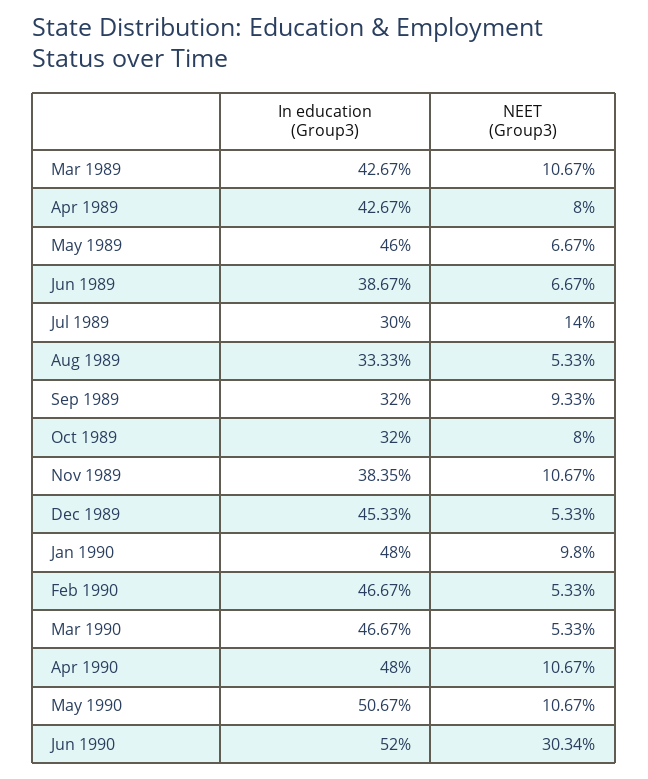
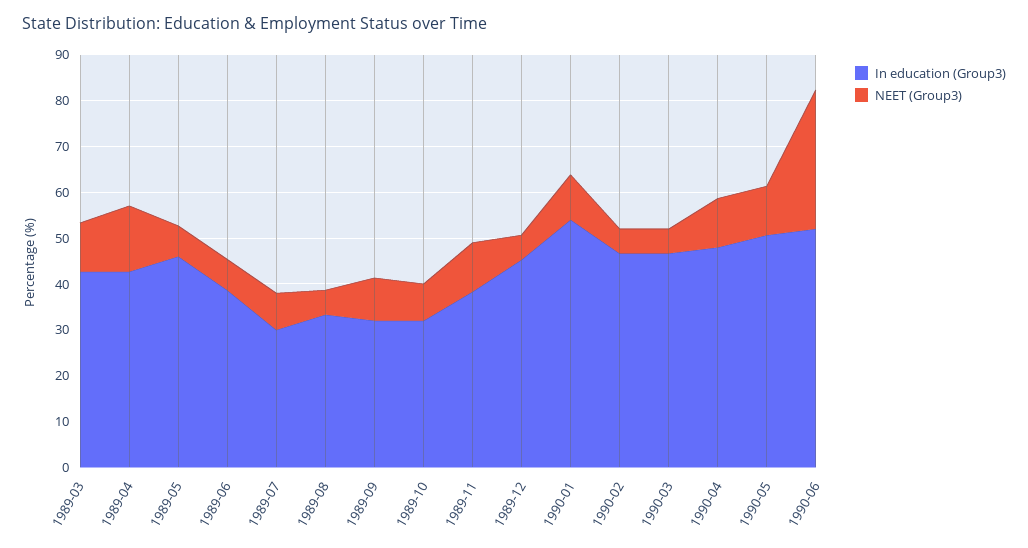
  {
    "In education (Group3)": {
      "Mar 1989": 42.67,
      "Apr 1989": 42.67,
      "May 1989": 46,
      "Jun 1989": 38.67,
      "Jul 1989": 30,
      "Aug 1989": 33.33,
      "Sep 1989": 32,
      "Oct 1989": 32,
      "Nov 1989": 38.35,
      "Dec 1989": 45.33,
-     "Jan 1990": 48,
+     "Jan 1990": 54,
      "Feb 1990": 46.67,
      "Mar 1990": 46.67,
      "Apr 1990": 48,
      "May 1990": 50.67,
      "Jun 1990": 52
    },
    "NEET (Group3)": {
      "Mar 1989": 10.67,
-     "Apr 1989": 8,
+     "Apr 1989": 14,
      "May 1989": 6.67,
      "Jun 1989": 6.67,
-     "Jul 1989": 14,
+     "Jul 1989": 8,
      "Aug 1989": 5.33,
      "Sep 1989": 9.33,
      "Oct 1989": 8,
      "Nov 1989": 10.67,
      "Dec 1989": 5.33,
      "Jan 1990": 9.8,
      "Feb 1990": 5.33,
      "Mar 1990": 5.33,
      "Apr 1990": 10.67,
      "May 1990": 10.67,
      "Jun 1990": 30.34
    }
  }

